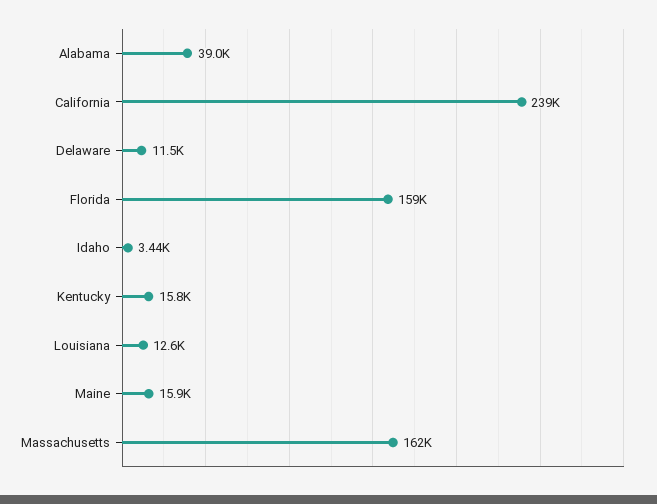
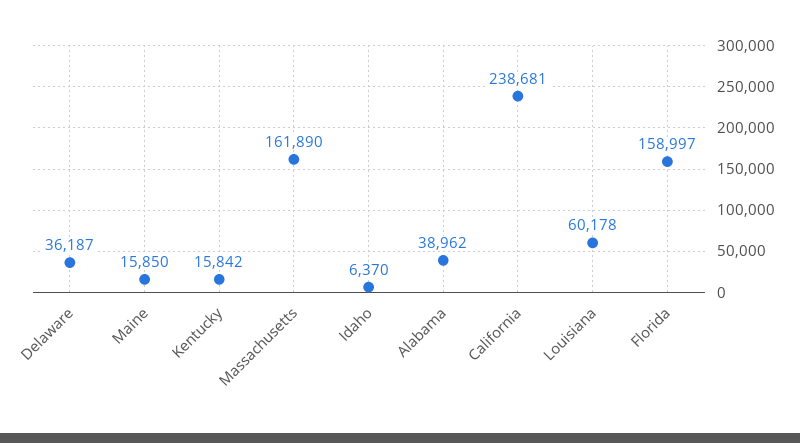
  {
    "Alabama": 38962,
    "California": 238681,
-   "Delaware": 11500,
+   "Delaware": 36187,
    "Florida": 158997,
-   "Idaho": 3440,
+   "Idaho": 6370,
    "Kentucky": 15842,
-   "Louisiana": 12600,
+   "Louisiana": 60178,
    "Maine": 15850,
    "Massachusetts": 161890
  }

